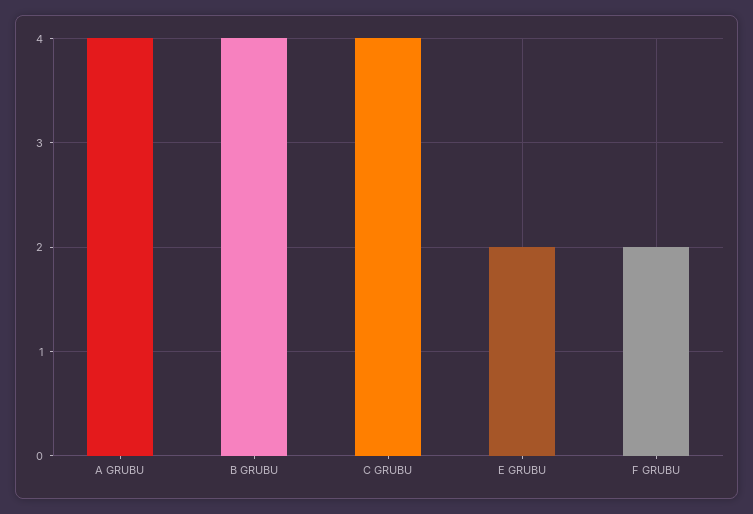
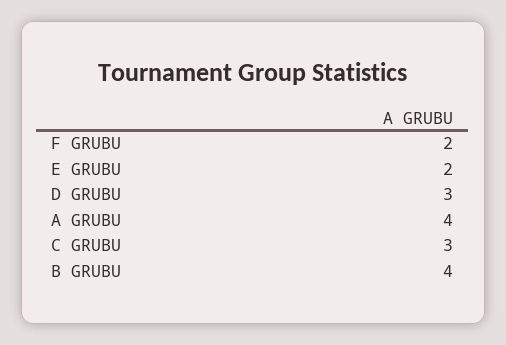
  {
    "A GRUBU": 4,
    "B GRUBU": 4,
-   "C GRUBU": 4,
+   "C GRUBU": 3,
    "E GRUBU": 2,
-   "F GRUBU": 2
+   "F GRUBU": 2,
+   "D GRUBU": 3
  }

